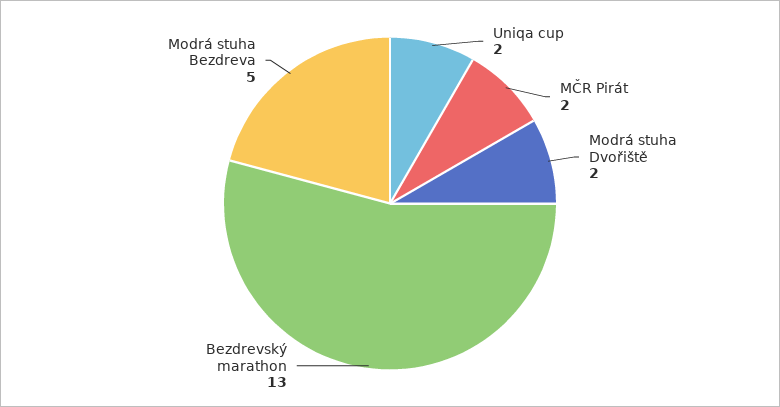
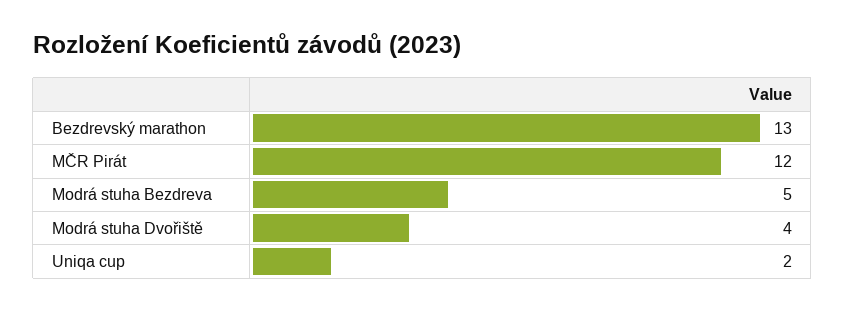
  {
    "Uniqa cup": 2,
-   "MČR Pirát": 2,
+   "MČR Pirát": 12,
-   "Modrá stuha Dvořiště": 2,
+   "Modrá stuha Dvořiště": 4,
    "Bezdrevský marathon": 13,
    "Modrá stuha Bezdreva": 5
  }

